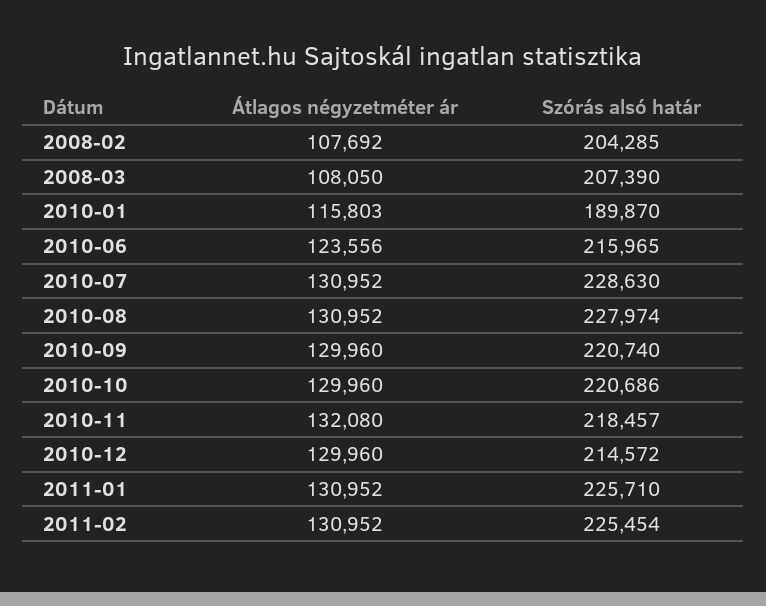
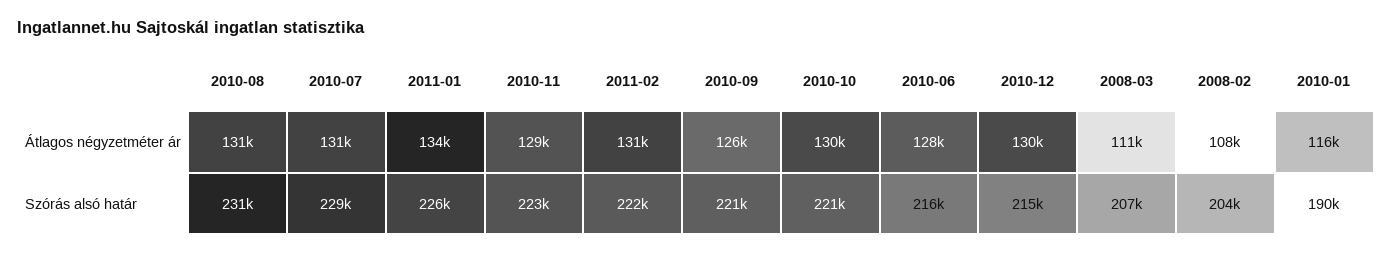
  {
    "Átlagos négyzetméter ár": {
      "2008-02": 107692,
-     "2008-03": 108050,
+     "2008-03": 111000,
      "2010-01": 115803,
-     "2010-06": 123556,
+     "2010-06": 128000,
      "2010-07": 130952,
      "2010-08": 130952,
-     "2010-09": 129960,
+     "2010-09": 126000,
      "2010-10": 129960,
-     "2010-11": 132080,
+     "2010-11": 129000,
      "2010-12": 129960,
-     "2011-01": 130952,
+     "2011-01": 134000,
      "2011-02": 130952
    },
    "Szórás alsó határ": {
      "2008-02": 204285,
      "2008-03": 207390,
      "2010-01": 189870,
      "2010-06": 215965,
      "2010-07": 228630,
-     "2010-08": 227974,
+     "2010-08": 231000,
      "2010-09": 220740,
      "2010-10": 220686,
-     "2010-11": 218457,
+     "2010-11": 223000,
      "2010-12": 214572,
      "2011-01": 225710,
-     "2011-02": 225454
+     "2011-02": 222000
    }
  }

